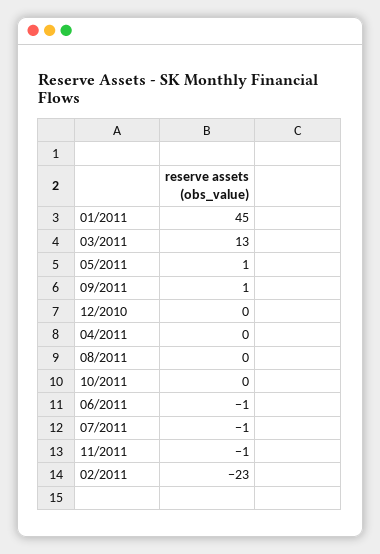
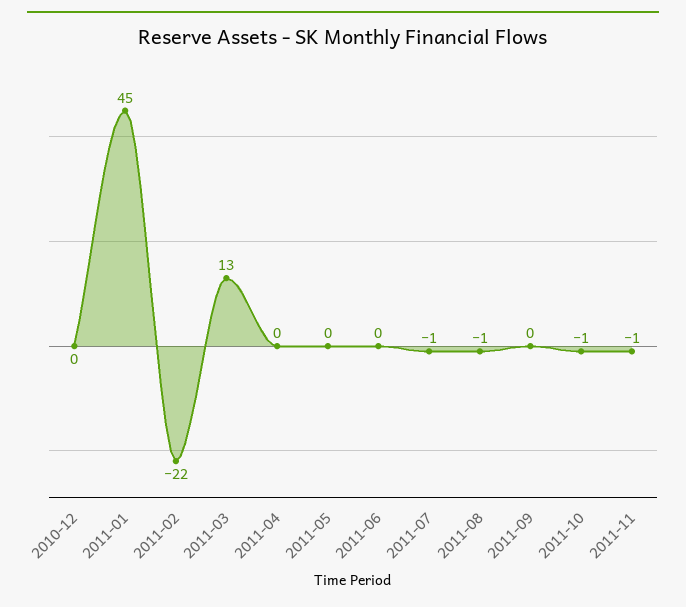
  {
    "01/2011": 45,
    "03/2011": 13,
-   "05/2011": 1,
+   "05/2011": 0,
-   "09/2011": 1,
+   "09/2011": 0,
    "12/2010": 0,
    "04/2011": 0,
-   "08/2011": 0,
+   "08/2011": -1,
-   "10/2011": 0,
+   "10/2011": -1,
-   "06/2011": -1,
+   "06/2011": 0,
    "07/2011": -1,
    "11/2011": -1,
-   "02/2011": -23
+   "02/2011": -22
  }

